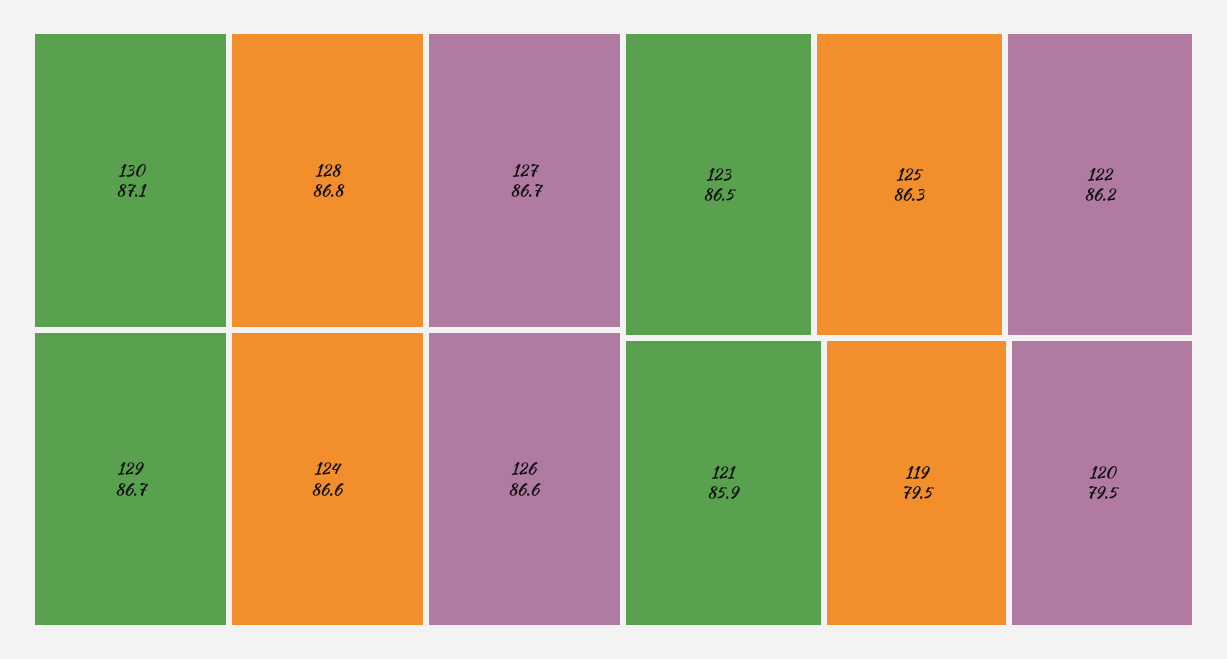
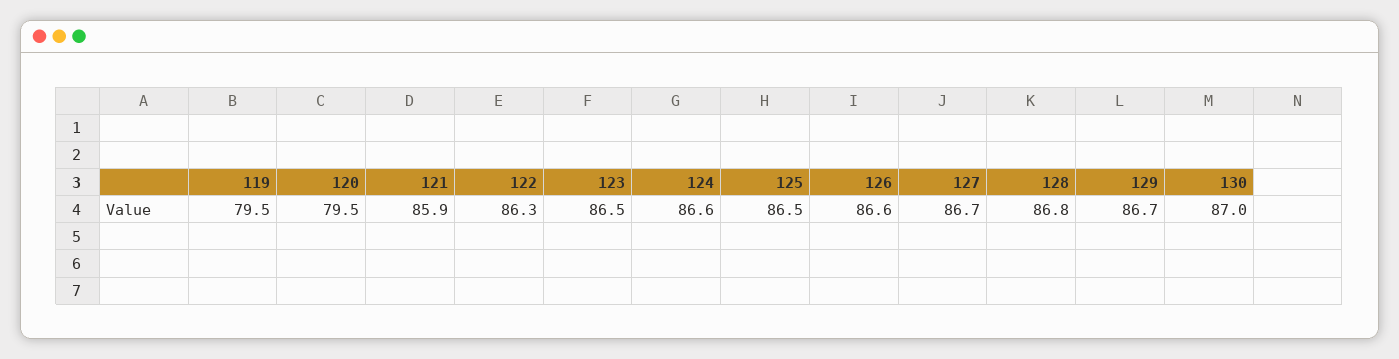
  {
-   "130": 87.1,
+   "130": 87,
    "128": 86.8,
    "127": 86.7,
    "129": 86.7,
    "124": 86.6,
    "126": 86.6,
    "123": 86.5,
-   "125": 86.3,
+   "125": 86.5,
-   "122": 86.2,
+   "122": 86.3,
    "121": 85.9,
    "119": 79.5,
    "120": 79.5
  }

